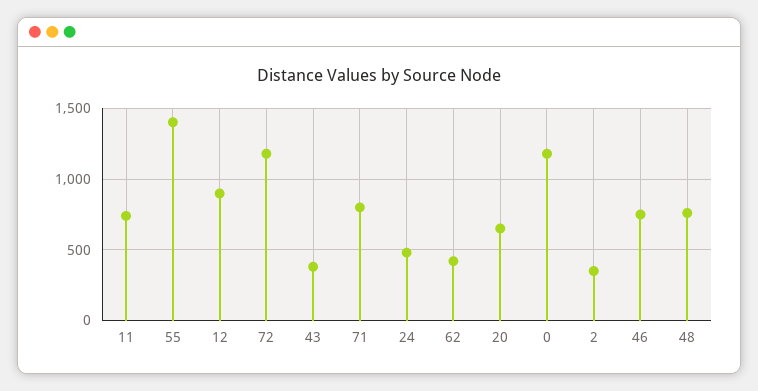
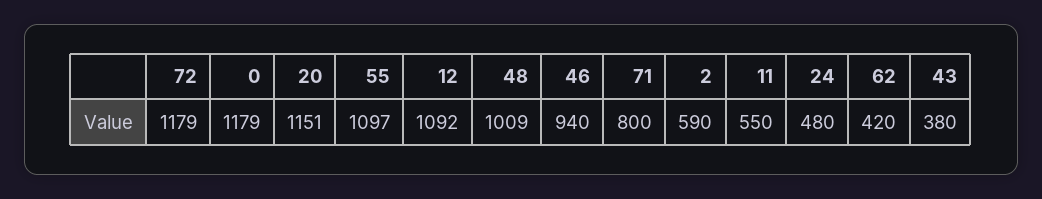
  {
-   "11": 750,
+   "11": 550,
-   "55": 1400,
+   "55": 1097,
-   "12": 900,
+   "12": 1092,
    "72": 1179,
    "43": 380,
    "71": 800,
    "24": 480,
    "62": 420,
-   "20": 650,
+   "20": 1151,
    "0": 1179,
-   "2": 350,
+   "2": 590,
-   "46": 750,
+   "46": 940,
-   "48": 750
+   "48": 1009
  }

